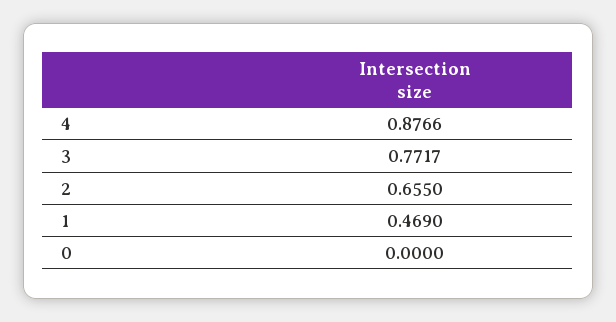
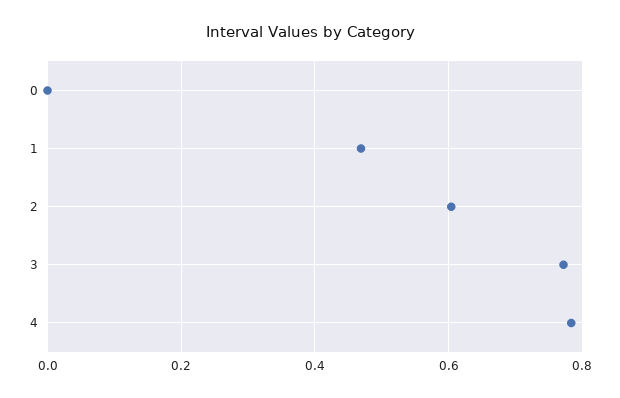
  {
-   "4": 0.8766,
+   "4": 0.78,
    "3": 0.7717,
-   "2": 0.655,
+   "2": 0.6,
    "1": 0.469,
    "0": 0
  }

